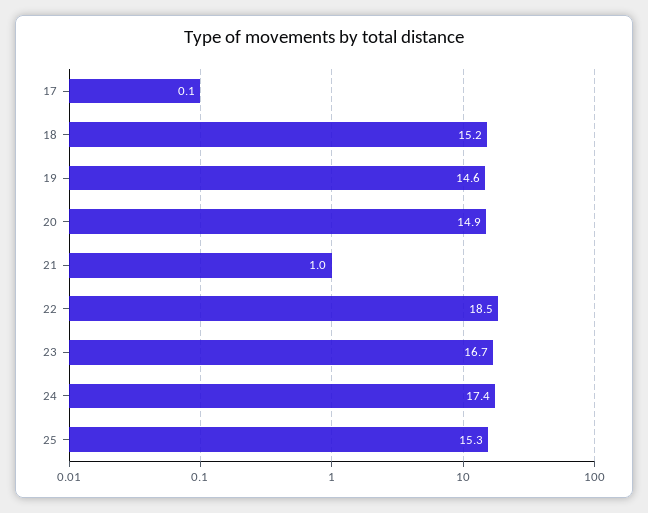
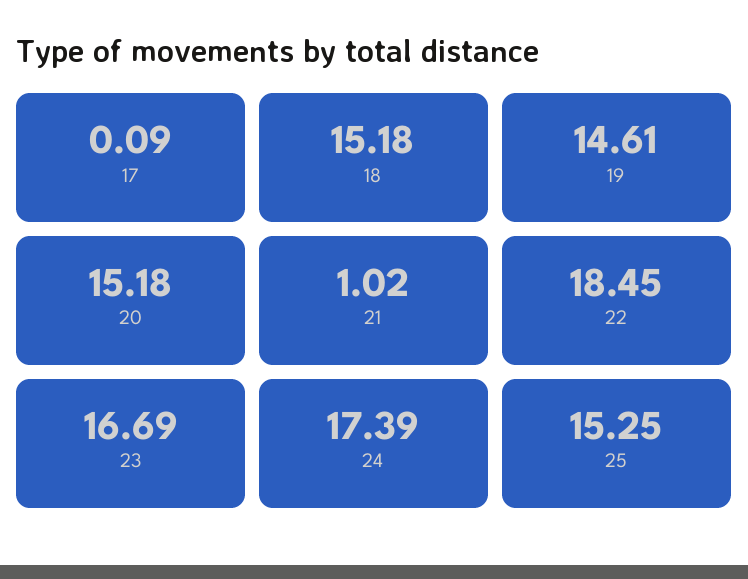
  {
    "17": 0.09,
    "18": 15.18,
    "19": 14.61,
-   "20": 14.9,
+   "20": 15.18,
    "21": 1.02,
    "22": 18.45,
    "23": 16.69,
    "24": 17.39,
    "25": 15.25
  }

